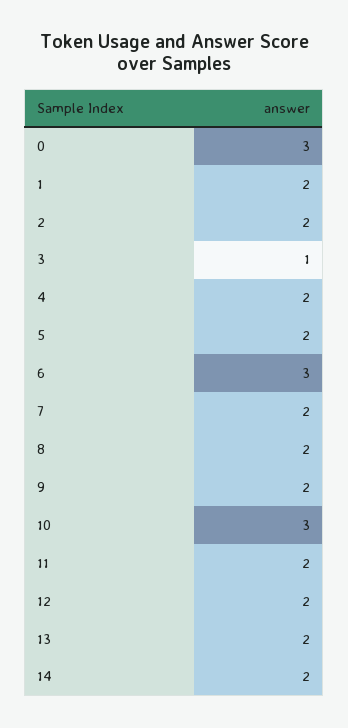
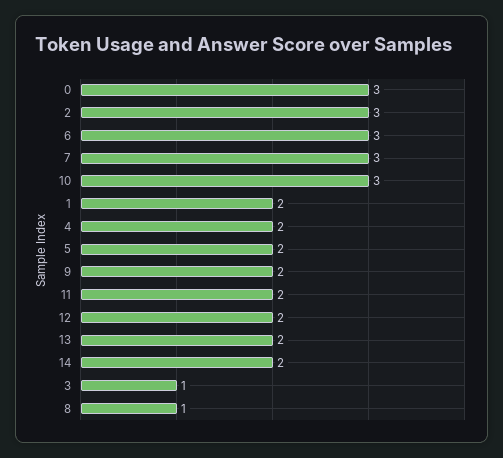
  {
    "0": 3,
    "1": 2,
-   "2": 2,
+   "2": 3,
    "3": 1,
    "4": 2,
    "5": 2,
    "6": 3,
-   "7": 2,
+   "7": 3,
-   "8": 2,
+   "8": 1,
    "9": 2,
    "10": 3,
    "11": 2,
    "12": 2,
    "13": 2,
    "14": 2
  }

